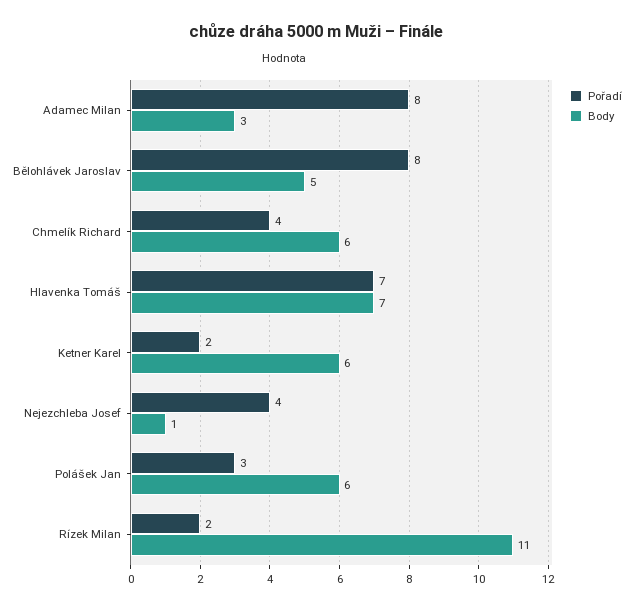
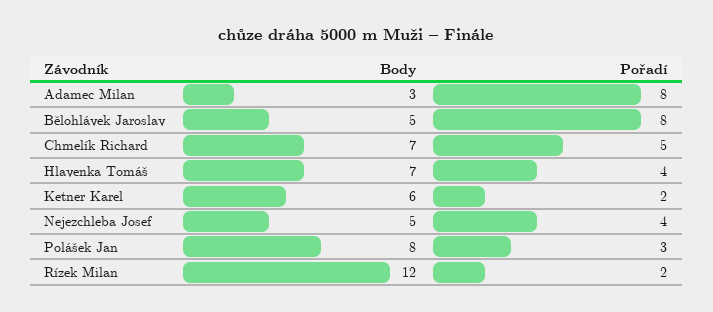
  {
    "Pořadí": {
      "Adamec Milan": 8,
      "Bělohlávek Jaroslav": 8,
-     "Chmelík Richard": 4,
+     "Chmelík Richard": 5,
-     "Hlavenka Tomáš": 7,
+     "Hlavenka Tomáš": 4,
      "Ketner Karel": 2,
      "Nejezchleba Josef": 4,
      "Polášek Jan": 3,
      "Rízek Milan": 2
    },
    "Body": {
      "Adamec Milan": 3,
      "Bělohlávek Jaroslav": 5,
-     "Chmelík Richard": 6,
+     "Chmelík Richard": 7,
      "Hlavenka Tomáš": 7,
      "Ketner Karel": 6,
-     "Nejezchleba Josef": 1,
+     "Nejezchleba Josef": 5,
-     "Polášek Jan": 6,
+     "Polášek Jan": 8,
-     "Rízek Milan": 11
+     "Rízek Milan": 12
    }
  }

